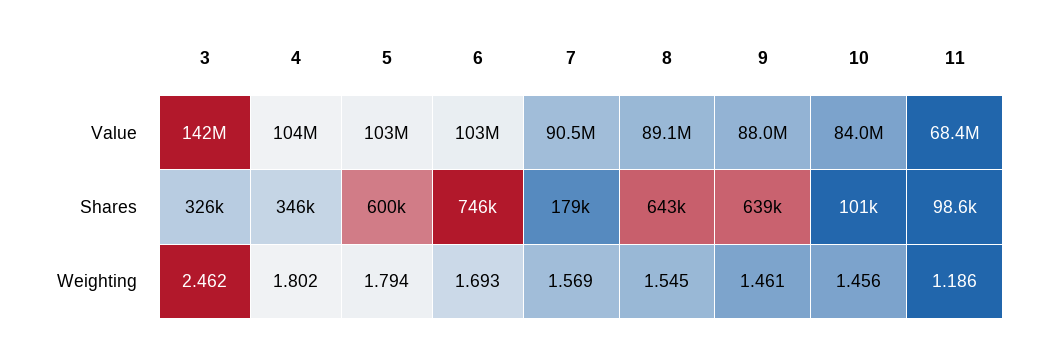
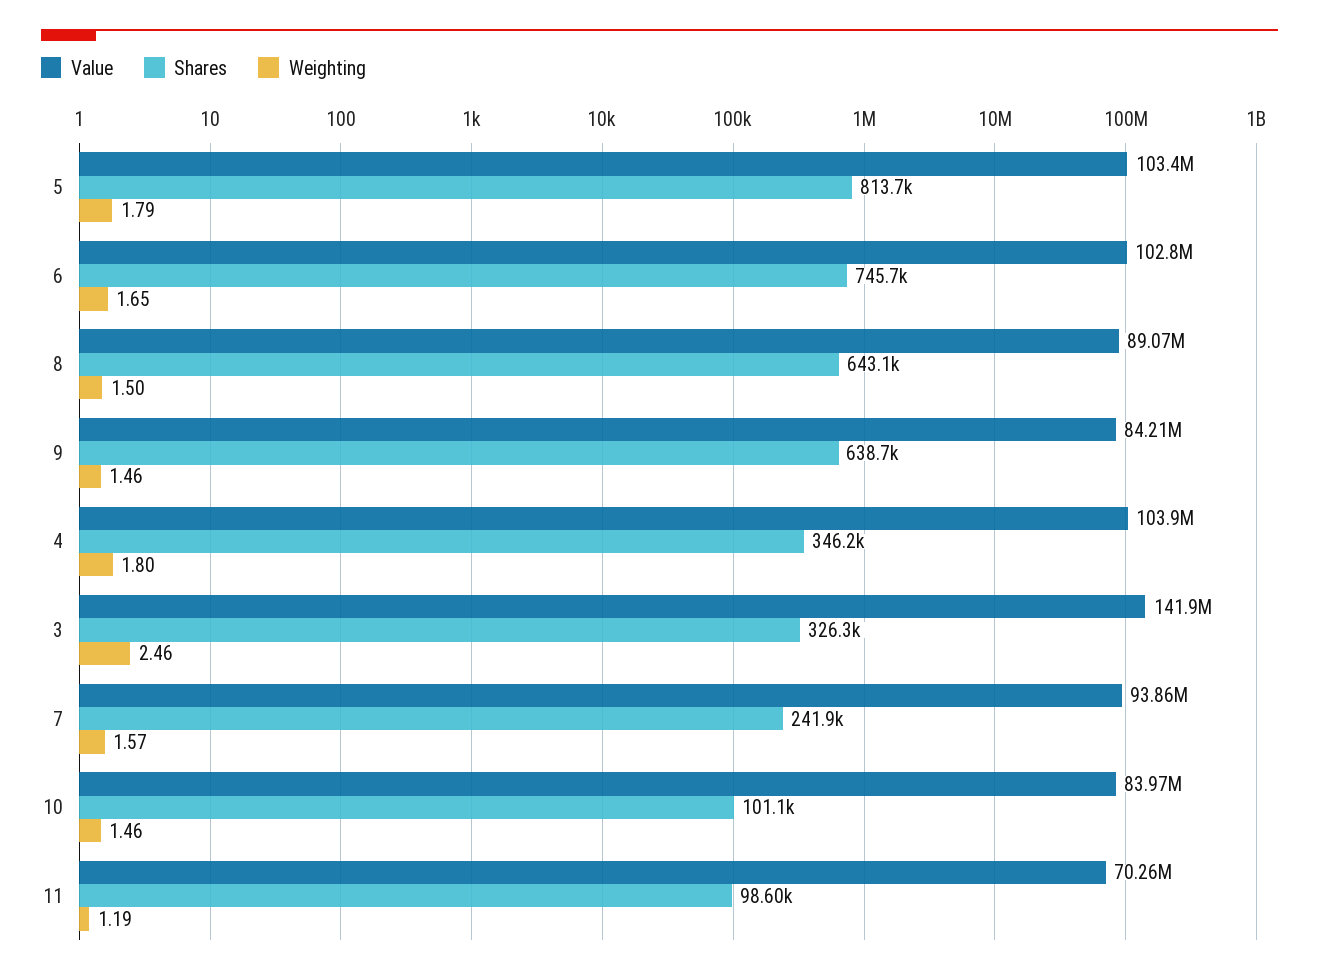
  {
    "Value": {
      "3": 141900000,
      "4": 103900000,
      "5": 103400000,
      "6": 102800000,
-     "7": 90500000,
+     "7": 93860000,
      "8": 89070000,
-     "9": 88000000,
+     "9": 84210000,
      "10": 83970000,
-     "11": 68400000
+     "11": 70260000
    },
    "Shares": {
      "3": 326300,
      "4": 346200,
-     "5": 600000,
+     "5": 813700,
      "6": 745700,
-     "7": 179000,
+     "7": 241900,
      "8": 643100,
      "9": 638700,
      "10": 101100,
      "11": 98600
    },
    "Weighting": {
      "3": 2.462,
      "4": 1.802,
      "5": 1.794,
-     "6": 1.693,
+     "6": 1.65,
      "7": 1.569,
-     "8": 1.545,
+     "8": 1.5,
      "9": 1.461,
      "10": 1.456,
      "11": 1.186
    }
  }

